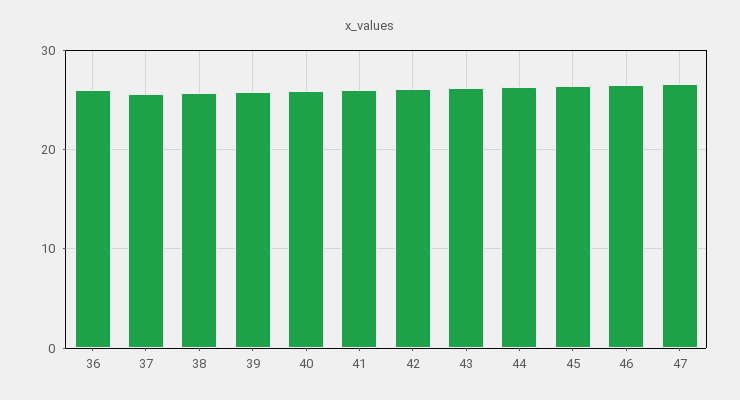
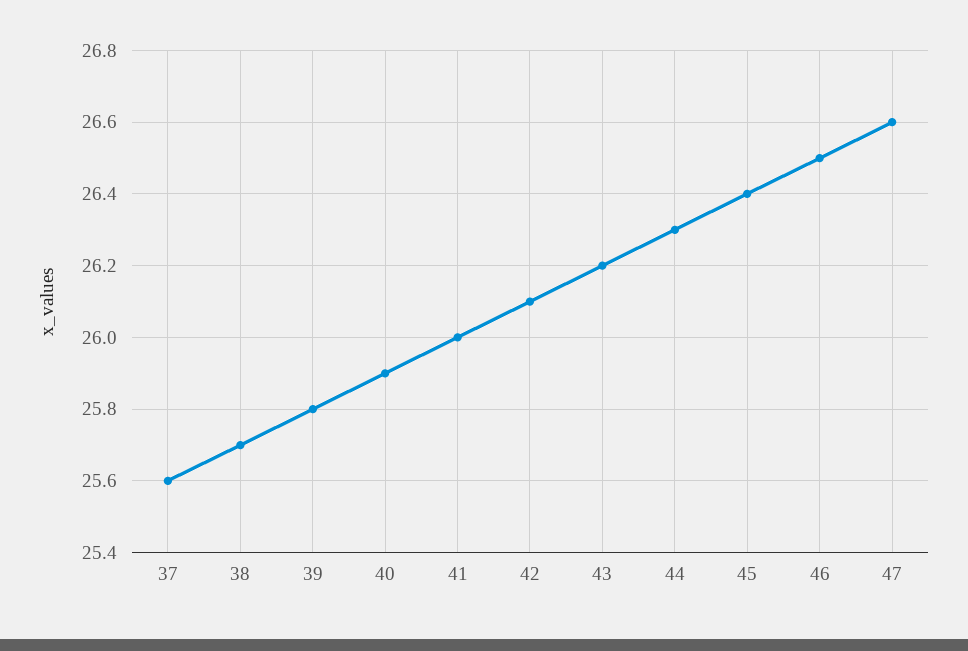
  {
-   "36": 26,
    "37": 25.6,
    "38": 25.7,
    "39": 25.8,
    "40": 25.9,
    "41": 26,
    "42": 26.1,
    "43": 26.2,
    "44": 26.3,
    "45": 26.4,
    "46": 26.5,
    "47": 26.6
  }

